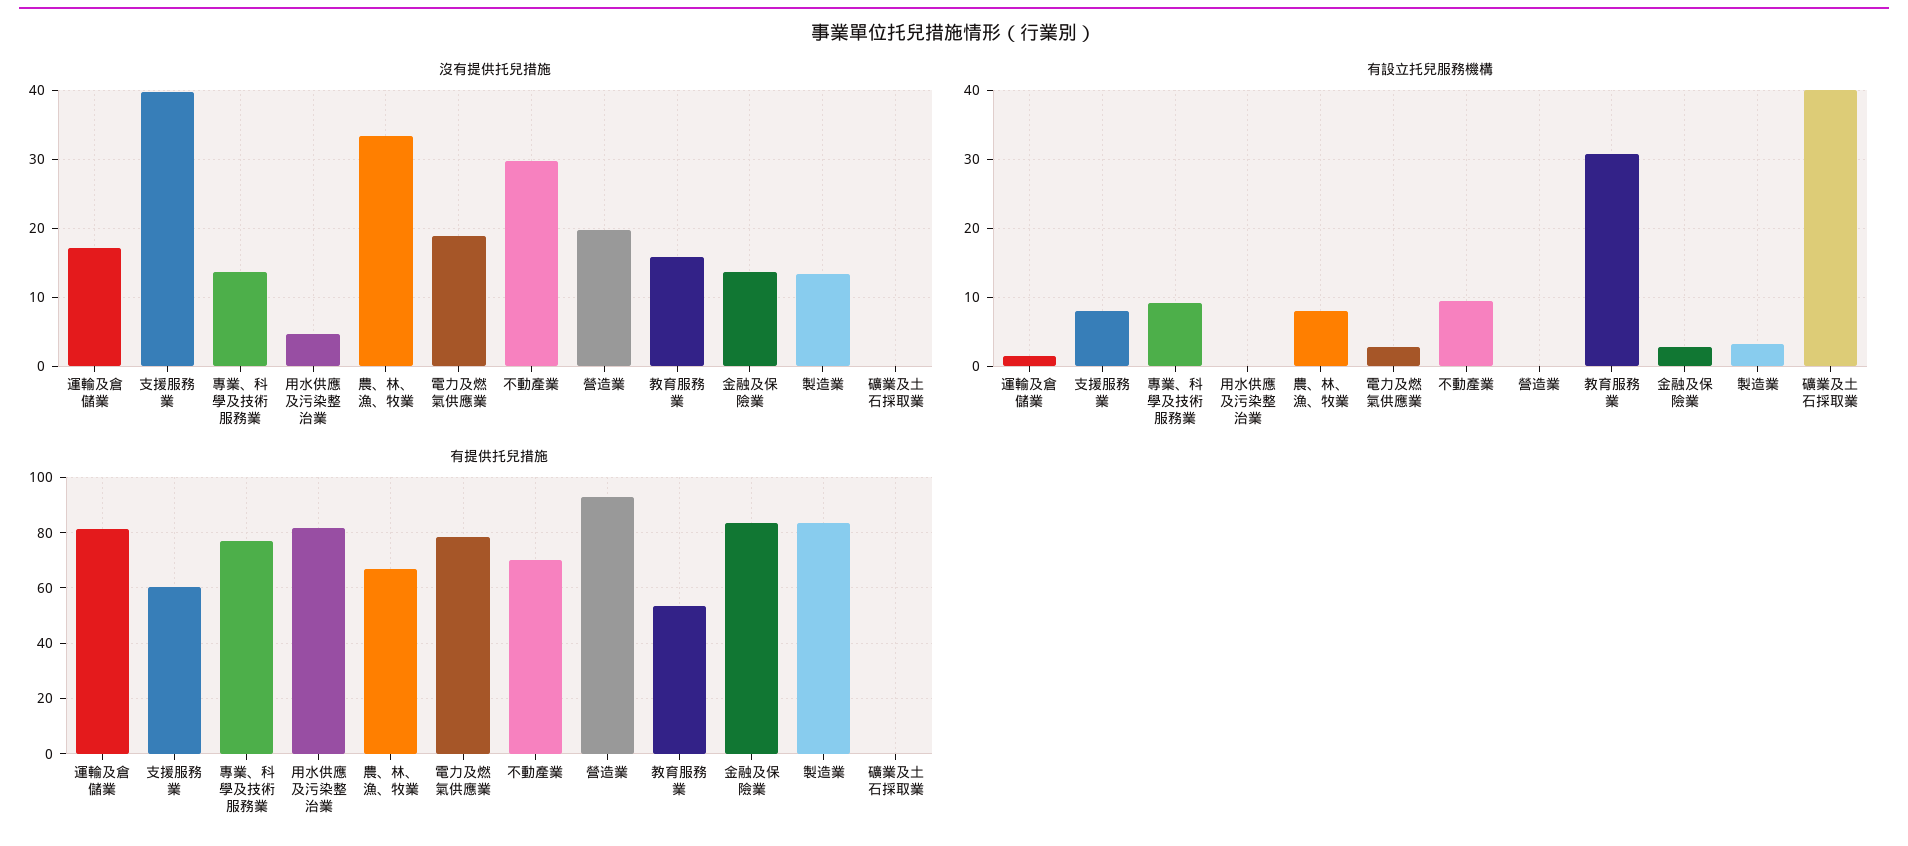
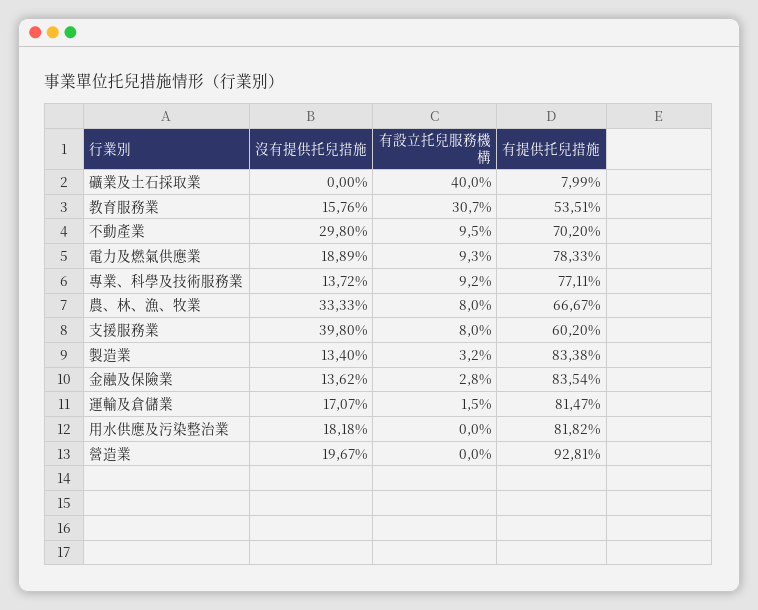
  {
    "沒有提供托兒措施": {
      "運輸及倉儲業": 17.07,
      "支援服務業": 39.8,
      "專業、科學及技術服務業": 13.72,
-     "用水供應及污染整治業": 5,
+     "用水供應及污染整治業": 18.18,
      "農、林、漁、牧業": 33.33,
      "電力及燃氣供應業": 18.89,
      "不動產業": 29.8,
      "營造業": 19.67,
      "教育服務業": 15.76,
      "金融及保險業": 13.62,
      "製造業": 13.4,
      "礦業及土石採取業": 0
    },
    "有設立托兒服務機構": {
      "運輸及倉儲業": 1.5,
      "支援服務業": 8,
      "專業、科學及技術服務業": 9.2,
      "用水供應及污染整治業": 0,
      "農、林、漁、牧業": 8,
-     "電力及燃氣供應業": 3,
+     "電力及燃氣供應業": 9.3,
      "不動產業": 9.5,
      "營造業": 0,
      "教育服務業": 30.7,
      "金融及保險業": 2.8,
      "製造業": 3.2,
      "礦業及土石採取業": 40
    },
    "有提供托兒措施": {
      "運輸及倉儲業": 81.47,
      "支援服務業": 60.2,
      "專業、科學及技術服務業": 77.11,
      "用水供應及污染整治業": 81.82,
      "農、林、漁、牧業": 66.67,
      "電力及燃氣供應業": 78.33,
      "不動產業": 70.2,
      "營造業": 92.81,
      "教育服務業": 53.51,
      "金融及保險業": 83.54,
      "製造業": 83.38,
-     "礦業及土石採取業": 0
+     "礦業及土石採取業": 7.99
    }
  }

